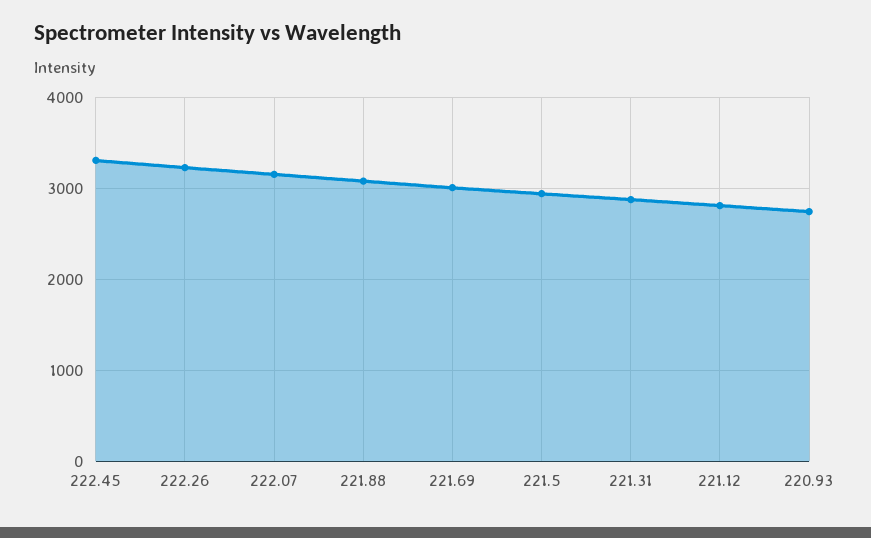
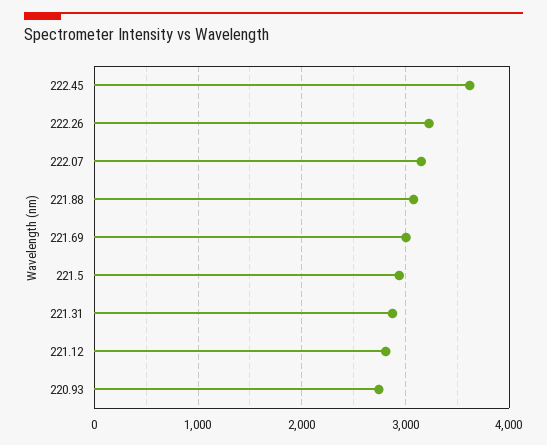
  {
-   "222.45": 3300,
+   "222.45": 3600,
    "222.26": 3200,
    "222.07": 3200,
    "221.88": 3100,
    "221.69": 3000,
    "221.5": 2900,
    "221.31": 2900,
    "221.12": 2800,
    "220.93": 2700
  }

